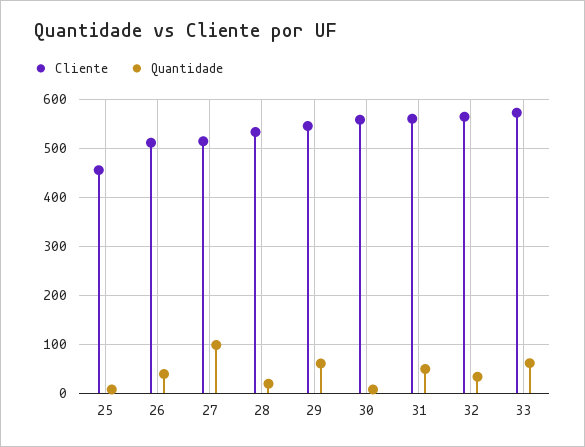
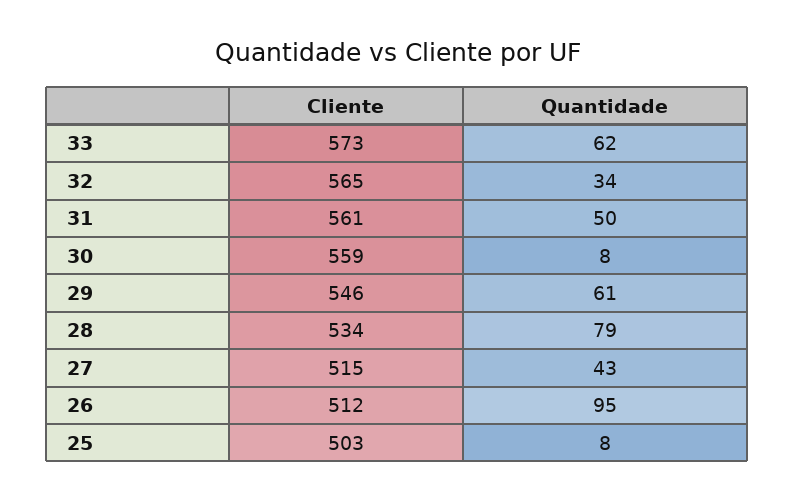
  {
    "Cliente": {
-     "25": 460,
+     "25": 503,
      "26": 512,
      "27": 515,
      "28": 534,
      "29": 546,
      "30": 559,
      "31": 561,
      "32": 565,
      "33": 573
    },
    "Quantidade": {
      "25": 8,
-     "26": 40,
+     "26": 95,
-     "27": 100,
+     "27": 43,
-     "28": 20,
+     "28": 79,
      "29": 61,
      "30": 8,
      "31": 50,
      "32": 34,
      "33": 62
    }
  }

